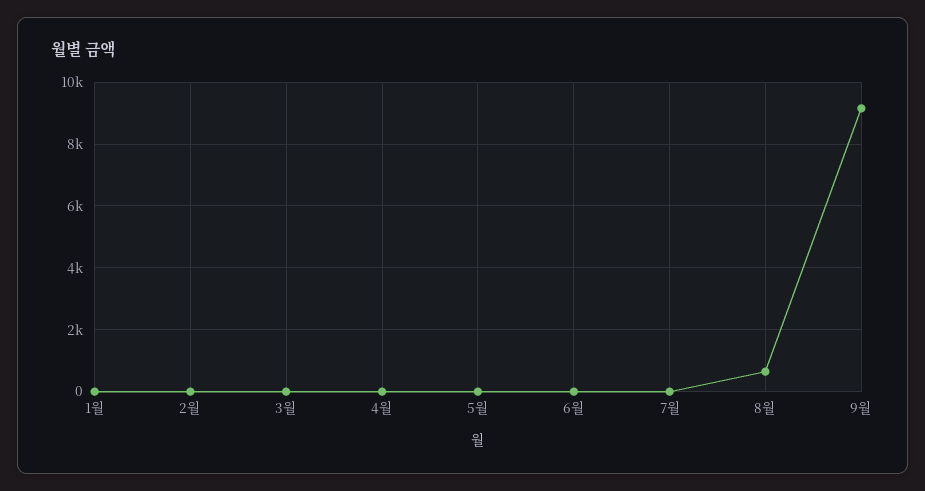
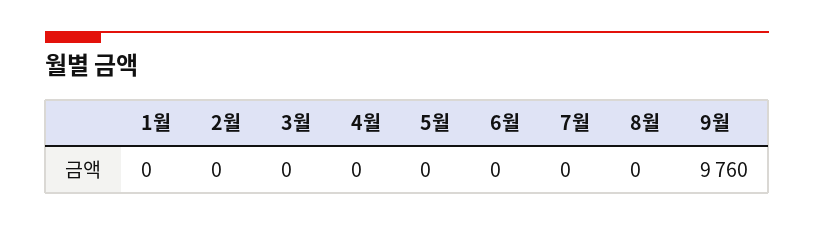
  {
    "1월": 0,
    "2월": 0,
    "3월": 0,
    "4월": 0,
    "5월": 0,
    "6월": 0,
    "7월": 0,
-   "8월": 600,
+   "8월": 0,
-   "9월": 9200
+   "9월": 9760
  }

